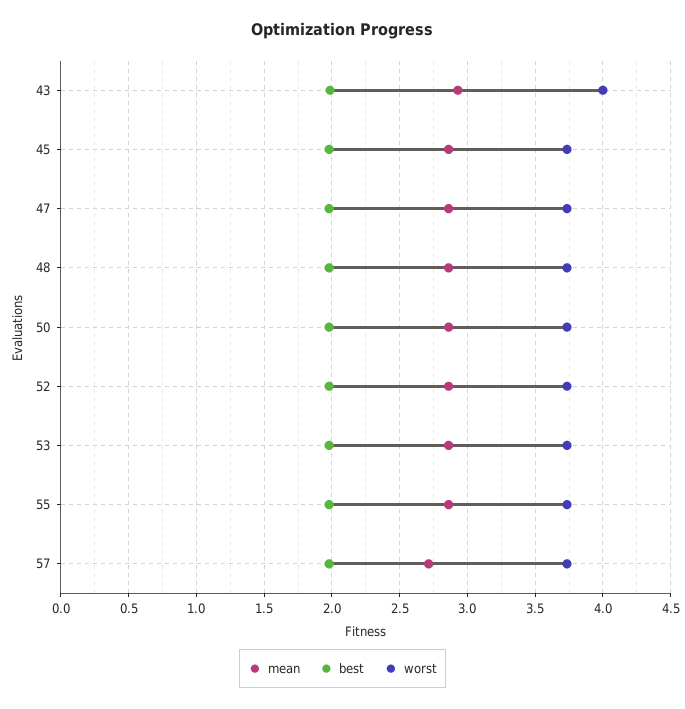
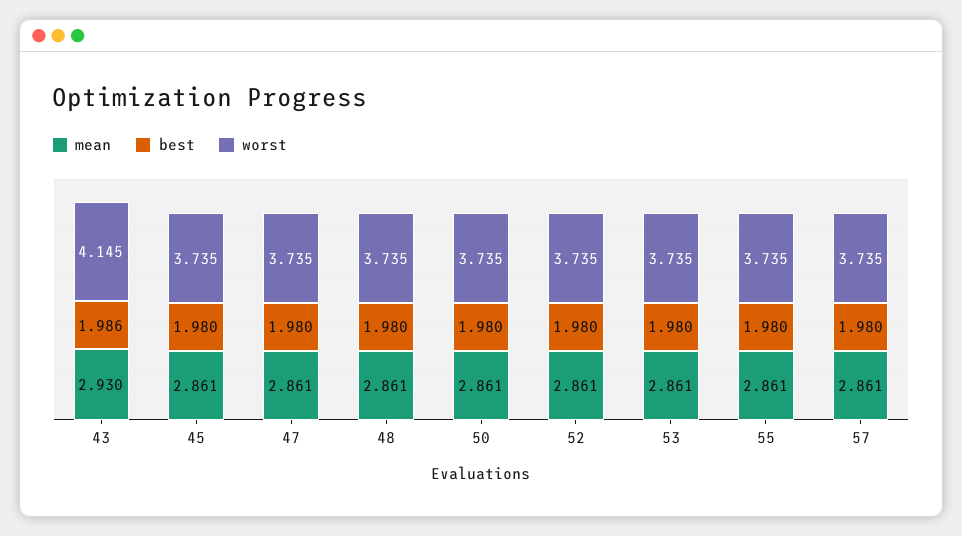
  {
    "mean": {
      "43": 2.93,
      "45": 2.861,
      "47": 2.861,
      "48": 2.861,
      "50": 2.861,
      "52": 2.861,
      "53": 2.861,
      "55": 2.861,
-     "57": 2.7
+     "57": 2.861
    },
    "best": {
      "43": 1.986,
      "45": 1.98,
      "47": 1.98,
      "48": 1.98,
      "50": 1.98,
      "52": 1.98,
      "53": 1.98,
      "55": 1.98,
      "57": 1.98
    },
    "worst": {
-     "43": 4,
+     "43": 4.145,
      "45": 3.735,
      "47": 3.735,
      "48": 3.735,
      "50": 3.735,
      "52": 3.735,
      "53": 3.735,
      "55": 3.735,
      "57": 3.735
    }
  }

